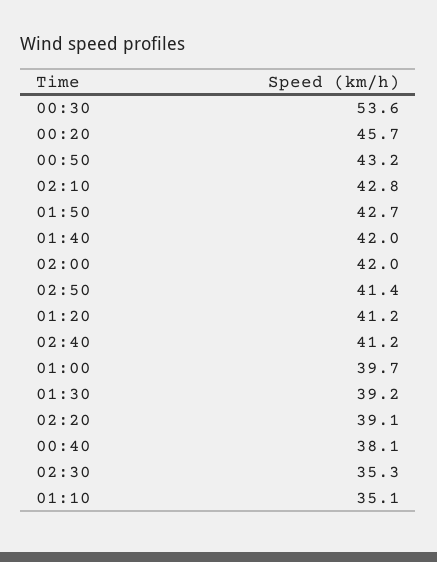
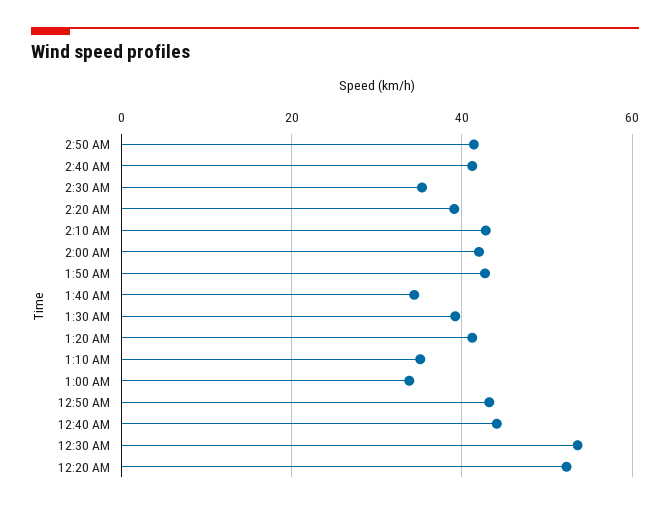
  {
    "00:30": 53.6,
-   "00:20": 45.7,
+   "00:20": 52,
    "00:50": 43.2,
    "02:10": 42.8,
    "01:50": 42.7,
-   "01:40": 42,
+   "01:40": 34,
    "02:00": 42,
    "02:50": 41.4,
    "01:20": 41.2,
    "02:40": 41.2,
-   "01:00": 39.7,
+   "01:00": 34,
    "01:30": 39.2,
    "02:20": 39.1,
-   "00:40": 38.1,
+   "00:40": 44,
    "02:30": 35.3,
    "01:10": 35.1
  }

